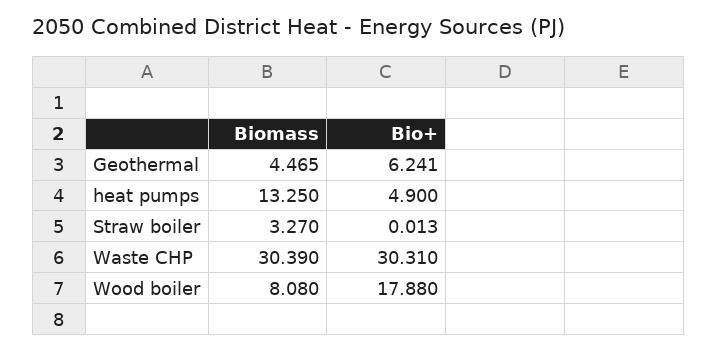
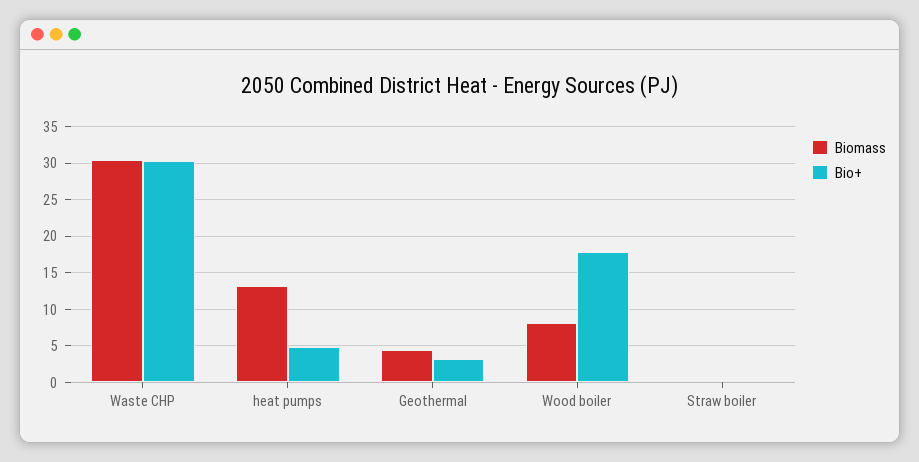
  {
    "Biomass": {
      "Geothermal": 4.465,
      "heat pumps": 13.25,
-     "Straw boiler": 3.27,
+     "Straw boiler": 0,
      "Waste CHP": 30.39,
      "Wood boiler": 8.08
    },
    "Bio+": {
-     "Geothermal": 6.241,
+     "Geothermal": 3,
      "heat pumps": 4.9,
      "Straw boiler": 0.013,
      "Waste CHP": 30.31,
      "Wood boiler": 17.88
    }
  }

